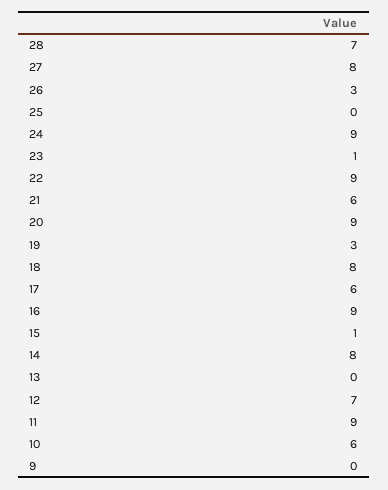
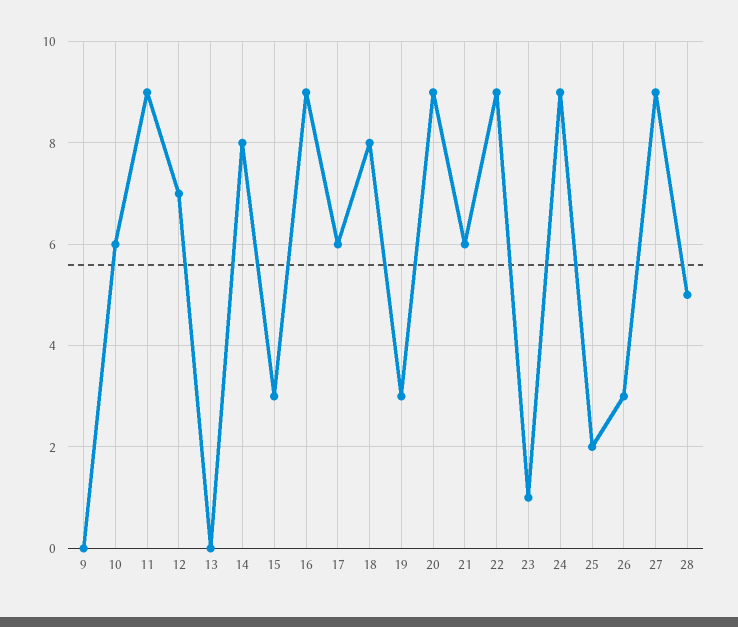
  {
-   "28": 7,
+   "28": 5,
-   "27": 8,
+   "27": 9,
    "26": 3,
-   "25": 0,
+   "25": 2,
    "24": 9,
    "23": 1,
    "22": 9,
    "21": 6,
    "20": 9,
    "19": 3,
    "18": 8,
    "17": 6,
    "16": 9,
-   "15": 1,
+   "15": 3,
    "14": 8,
    "13": 0,
    "12": 7,
    "11": 9,
    "10": 6,
    "9": 0
  }

